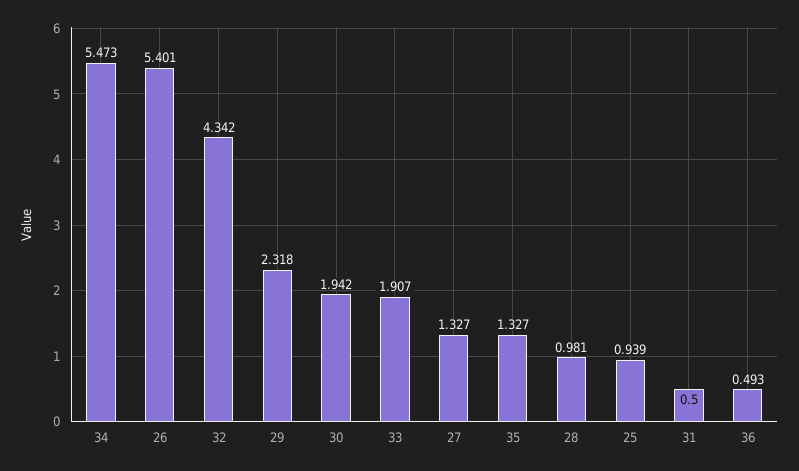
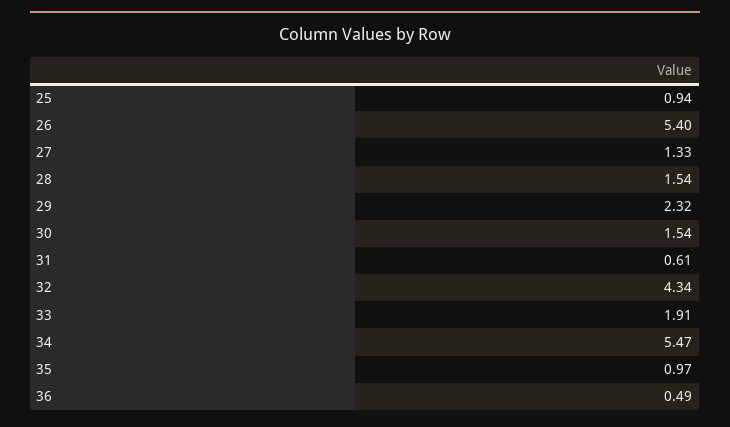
  {
    "34": 5.473,
    "26": 5.401,
    "32": 4.342,
    "29": 2.318,
-   "30": 1.942,
+   "30": 1.54,
    "33": 1.907,
    "27": 1.327,
-   "35": 1.327,
+   "35": 0.97,
-   "28": 0.981,
+   "28": 1.54,
    "25": 0.939,
-   "31": 0.5,
+   "31": 0.61,
    "36": 0.493
  }

